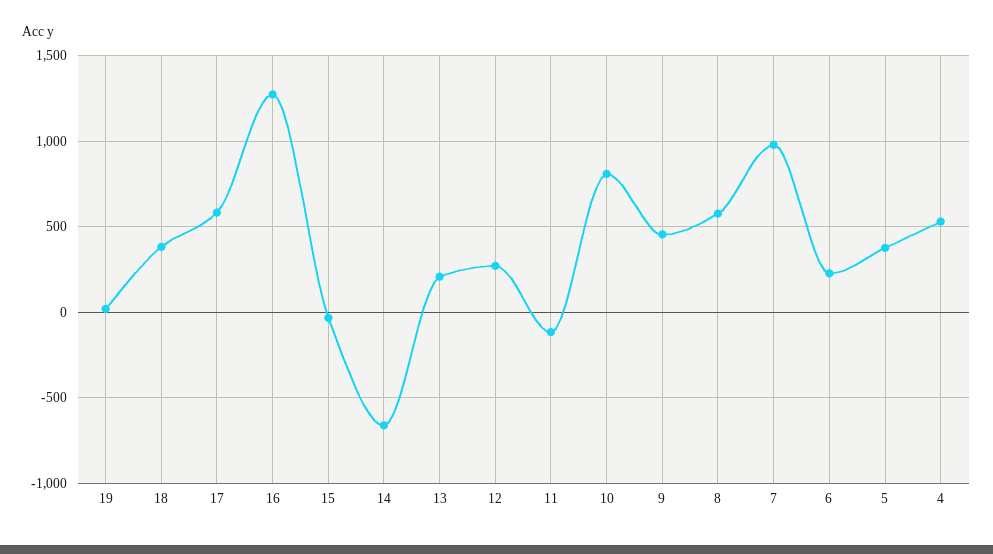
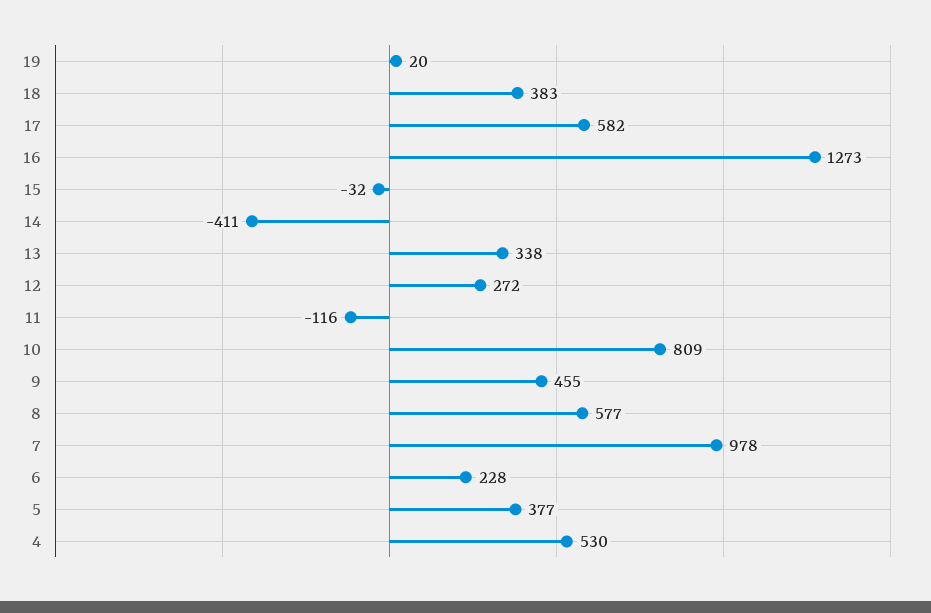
  {
    "19": 20,
    "18": 383,
    "17": 582,
    "16": 1273,
    "15": -32,
-   "14": -650,
+   "14": -411,
-   "13": 200,
+   "13": 338,
    "12": 272,
    "11": -116,
    "10": 809,
    "9": 455,
    "8": 577,
    "7": 978,
    "6": 228,
    "5": 377,
    "4": 530
  }

